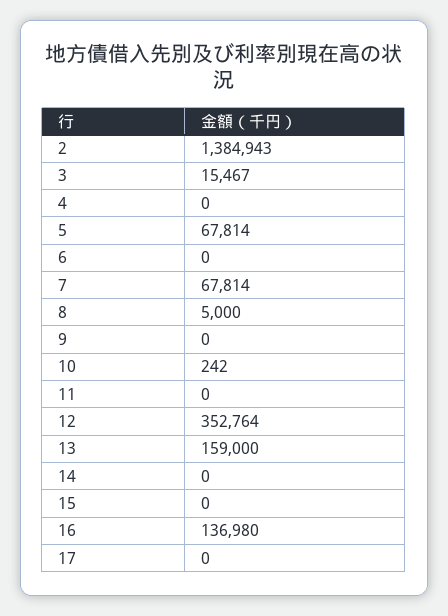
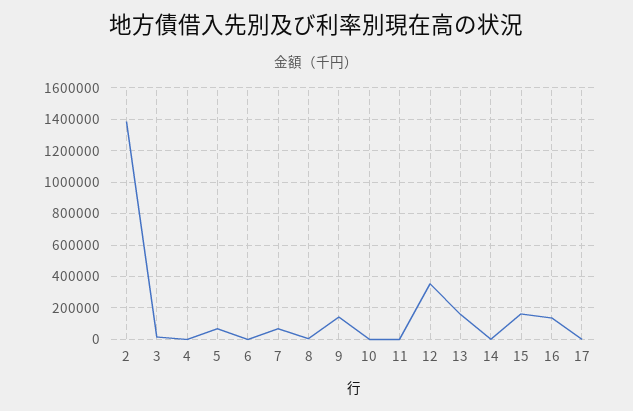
  {
    "2": 1384943,
    "3": 15467,
    "4": 0,
    "5": 67814,
    "6": 0,
    "7": 67814,
    "8": 5000,
-   "9": 0,
+   "9": 150000,
    "10": 242,
    "11": 0,
    "12": 352764,
    "13": 159000,
    "14": 0,
-   "15": 0,
+   "15": 150000,
    "16": 136980,
    "17": 0
  }

